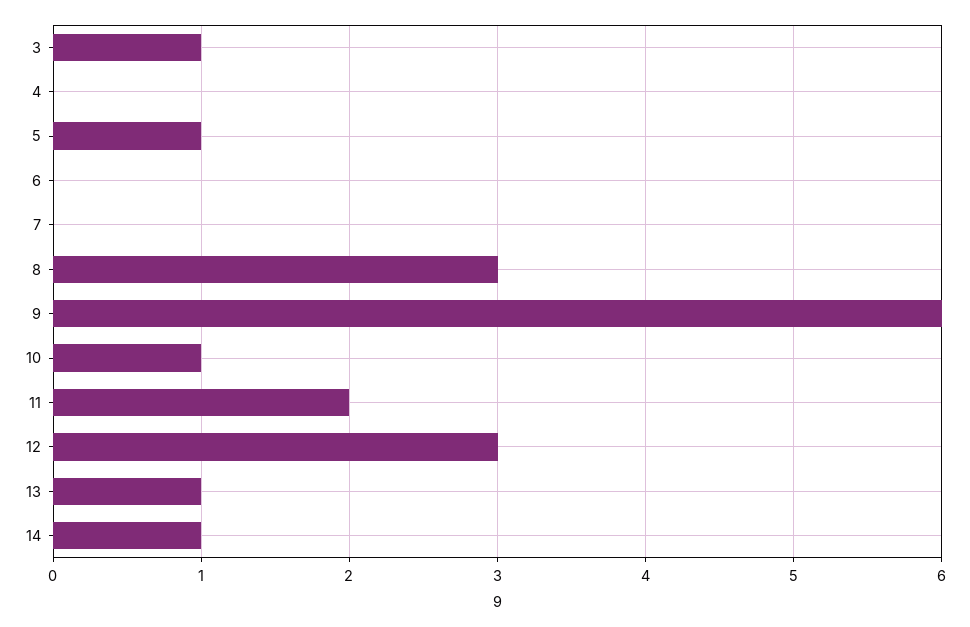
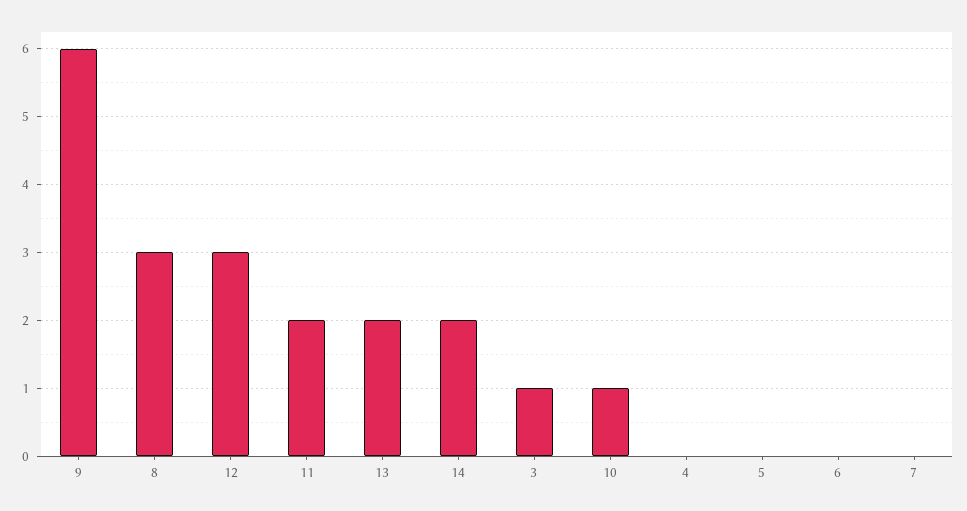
  {
    "3": 1,
    "4": 0,
-   "5": 1,
+   "5": 0,
    "6": 0,
    "7": 0,
    "8": 3,
    "9": 6,
    "10": 1,
    "11": 2,
    "12": 3,
-   "13": 1,
+   "13": 2,
-   "14": 1
+   "14": 2
  }

